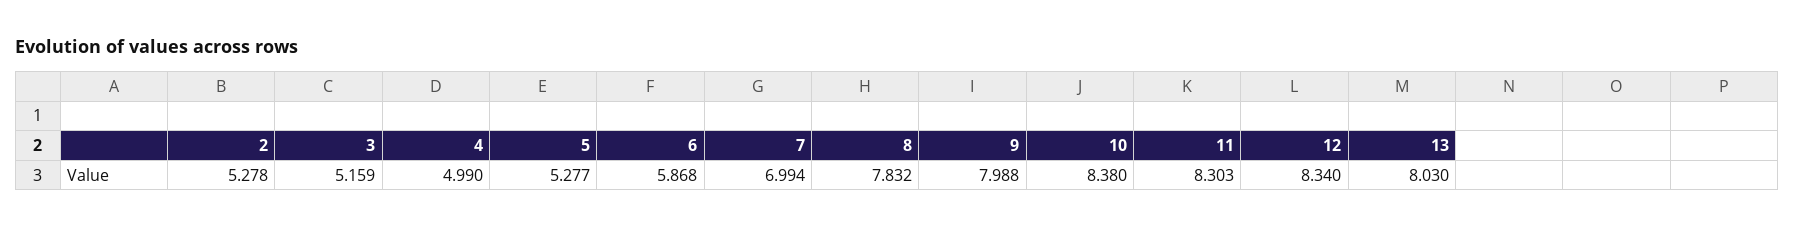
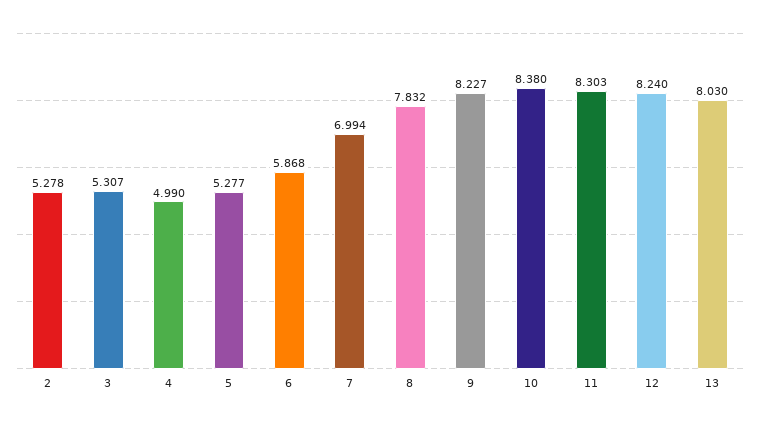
  {
    "2": 5.278,
-   "3": 5.159,
+   "3": 5.307,
    "4": 4.99,
    "5": 5.277,
    "6": 5.868,
    "7": 6.994,
    "8": 7.832,
-   "9": 7.988,
+   "9": 8.227,
    "10": 8.38,
    "11": 8.303,
-   "12": 8.34,
+   "12": 8.24,
    "13": 8.03
  }

